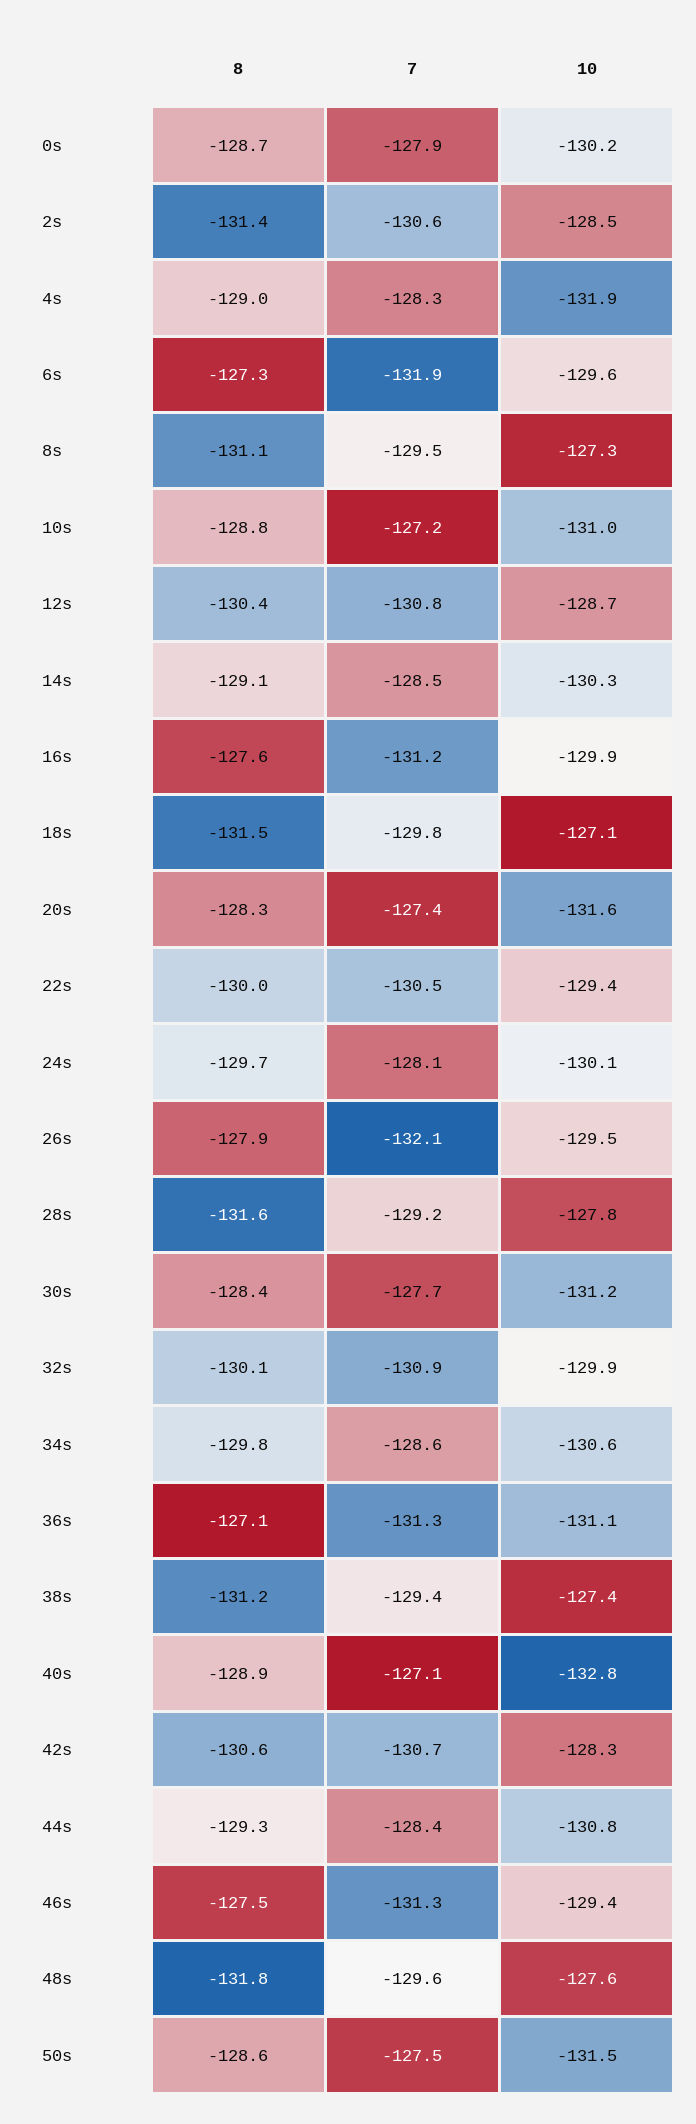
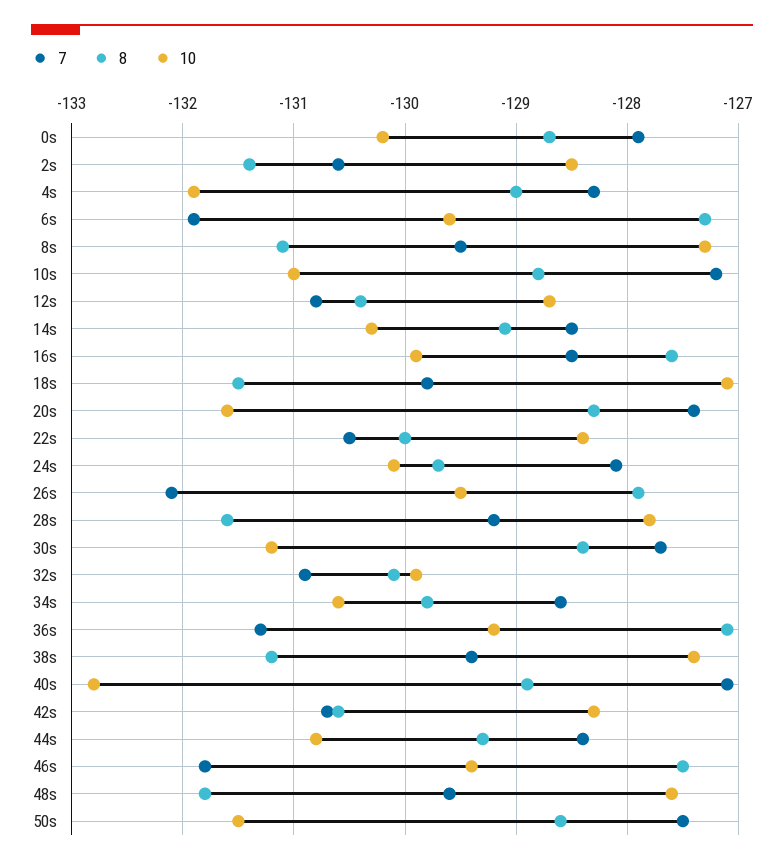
  {
    "8": {
      "0s": -128.7,
      "2s": -131.4,
      "4s": -129,
      "6s": -127.3,
      "8s": -131.1,
      "10s": -128.8,
      "12s": -130.4,
      "14s": -129.1,
      "16s": -127.6,
      "18s": -131.5,
      "20s": -128.3,
      "22s": -130,
      "24s": -129.7,
      "26s": -127.9,
      "28s": -131.6,
      "30s": -128.4,
      "32s": -130.1,
      "34s": -129.8,
      "36s": -127.1,
      "38s": -131.2,
      "40s": -128.9,
      "42s": -130.6,
      "44s": -129.3,
      "46s": -127.5,
      "48s": -131.8,
      "50s": -128.6
    },
    "7": {
      "0s": -127.9,
      "2s": -130.6,
      "4s": -128.3,
      "6s": -131.9,
      "8s": -129.5,
      "10s": -127.2,
      "12s": -130.8,
      "14s": -128.5,
-     "16s": -131.2,
+     "16s": -128.5,
      "18s": -129.8,
      "20s": -127.4,
      "22s": -130.5,
      "24s": -128.1,
      "26s": -132.1,
      "28s": -129.2,
      "30s": -127.7,
      "32s": -130.9,
      "34s": -128.6,
      "36s": -131.3,
      "38s": -129.4,
      "40s": -127.1,
      "42s": -130.7,
      "44s": -128.4,
-     "46s": -131.3,
+     "46s": -131.8,
      "48s": -129.6,
      "50s": -127.5
    },
    "10": {
      "0s": -130.2,
      "2s": -128.5,
      "4s": -131.9,
      "6s": -129.6,
      "8s": -127.3,
      "10s": -131,
      "12s": -128.7,
      "14s": -130.3,
      "16s": -129.9,
      "18s": -127.1,
      "20s": -131.6,
-     "22s": -129.4,
+     "22s": -128.4,
      "24s": -130.1,
      "26s": -129.5,
      "28s": -127.8,
      "30s": -131.2,
      "32s": -129.9,
      "34s": -130.6,
-     "36s": -131.1,
+     "36s": -129.2,
      "38s": -127.4,
      "40s": -132.8,
      "42s": -128.3,
      "44s": -130.8,
      "46s": -129.4,
      "48s": -127.6,
      "50s": -131.5
    }
  }

